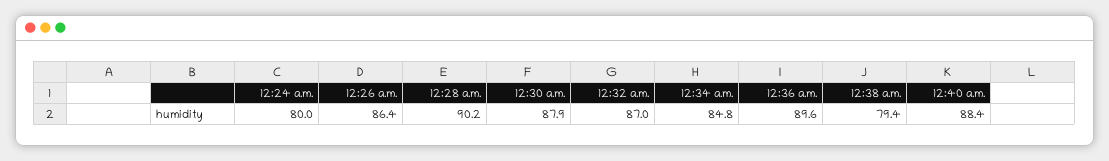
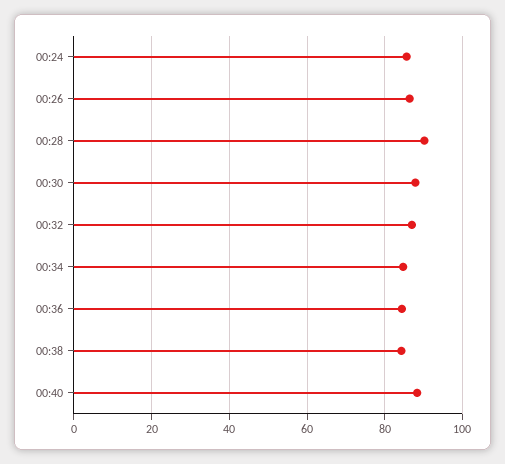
  {
-   "12:24 a.m.": 80,
+   "12:24 a.m.": 86,
    "12:26 a.m.": 86.4,
    "12:28 a.m.": 90.2,
    "12:30 a.m.": 87.9,
    "12:32 a.m.": 87,
    "12:34 a.m.": 84.8,
-   "12:36 a.m.": 89.6,
+   "12:36 a.m.": 84,
-   "12:38 a.m.": 79.4,
+   "12:38 a.m.": 84,
    "12:40 a.m.": 88.4
  }

